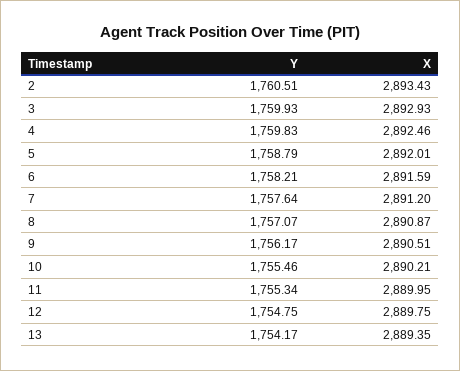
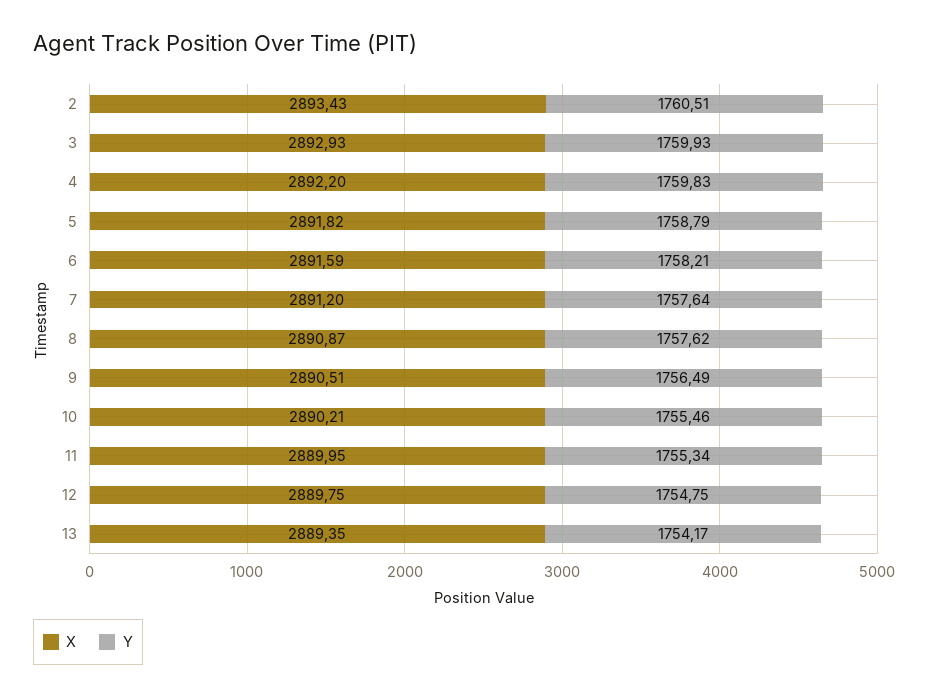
  {
    "Y": {
      "2": 1760.51,
      "3": 1759.93,
      "4": 1759.83,
      "5": 1758.79,
      "6": 1758.21,
      "7": 1757.64,
-     "8": 1757.07,
+     "8": 1757.62,
-     "9": 1756.17,
+     "9": 1756.49,
      "10": 1755.46,
      "11": 1755.34,
      "12": 1754.75,
      "13": 1754.17
    },
    "X": {
      "2": 2893.43,
      "3": 2892.93,
-     "4": 2892.46,
+     "4": 2892.2,
-     "5": 2892.01,
+     "5": 2891.82,
      "6": 2891.59,
      "7": 2891.2,
      "8": 2890.87,
      "9": 2890.51,
      "10": 2890.21,
      "11": 2889.95,
      "12": 2889.75,
      "13": 2889.35
    }
  }

